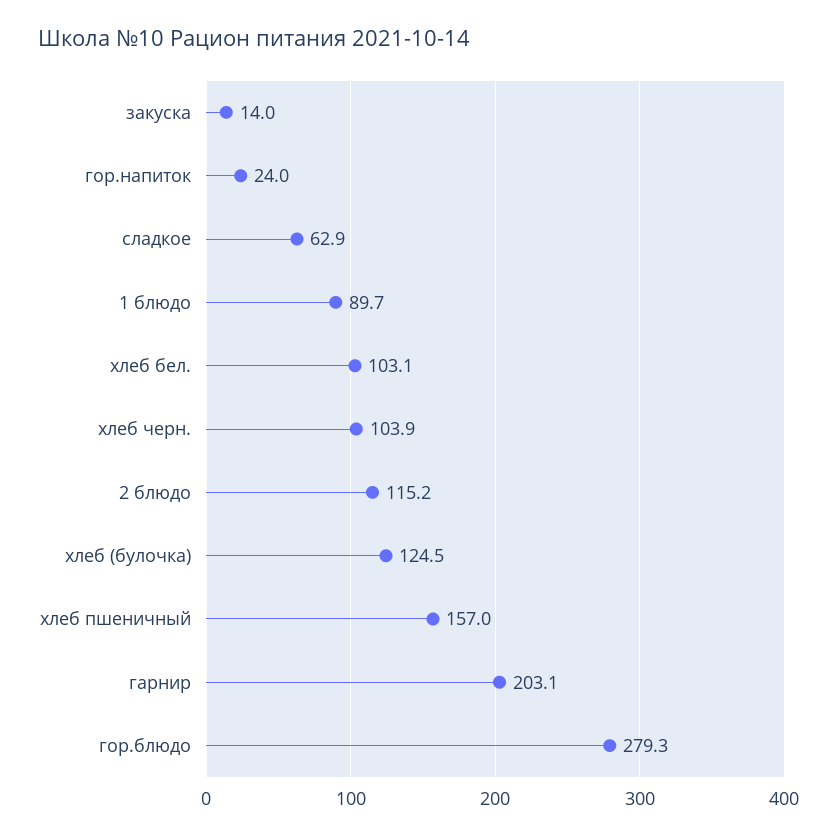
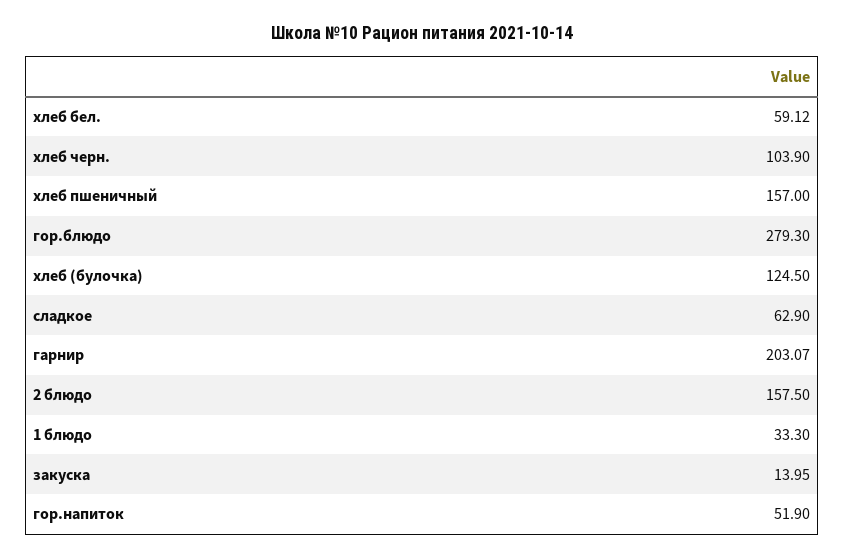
  {
    "закуска": 13.95,
-   "гор.напиток": 24,
+   "гор.напиток": 51.9,
    "сладкое": 62.9,
-   "1 блюдо": 89.7,
+   "1 блюдо": 33.3,
-   "хлеб бел.": 103.1,
+   "хлеб бел.": 59.12,
    "хлеб черн.": 103.9,
-   "2 блюдо": 115.2,
+   "2 блюдо": 157.5,
    "хлеб (булочка)": 124.5,
    "хлеб пшеничный": 157,
    "гарнир": 203.07,
    "гор.блюдо": 279.3
  }

